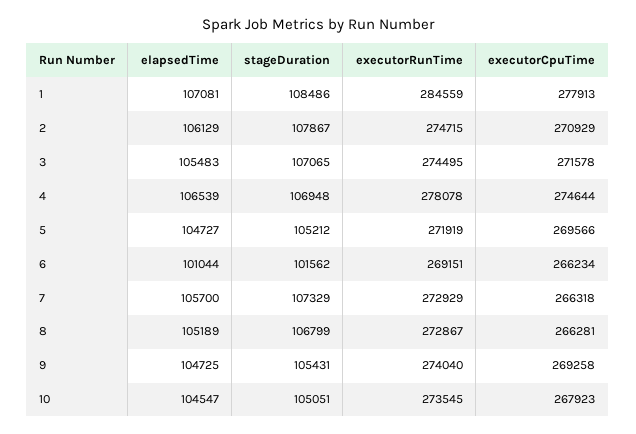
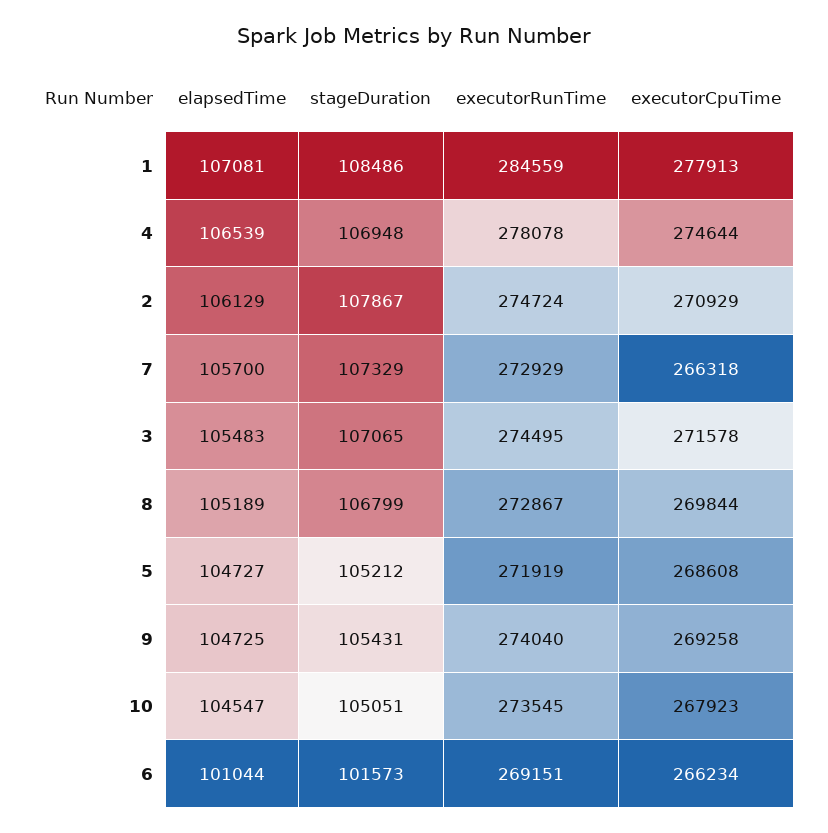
  {
    "elapsedTime": {
      "1": 107081,
      "2": 106129,
      "3": 105483,
      "4": 106539,
      "5": 104727,
      "6": 101044,
      "7": 105700,
      "8": 105189,
      "9": 104725,
      "10": 104547
    },
    "stageDuration": {
      "1": 108486,
      "2": 107867,
      "3": 107065,
      "4": 106948,
      "5": 105212,
-     "6": 101562,
+     "6": 101573,
      "7": 107329,
      "8": 106799,
      "9": 105431,
      "10": 105051
    },
    "executorRunTime": {
      "1": 284559,
-     "2": 274715,
+     "2": 274724,
      "3": 274495,
      "4": 278078,
      "5": 271919,
      "6": 269151,
      "7": 272929,
      "8": 272867,
      "9": 274040,
      "10": 273545
    },
    "executorCpuTime": {
      "1": 277913,
      "2": 270929,
      "3": 271578,
      "4": 274644,
-     "5": 269566,
+     "5": 268608,
      "6": 266234,
      "7": 266318,
-     "8": 266281,
+     "8": 269844,
      "9": 269258,
      "10": 267923
    }
  }

